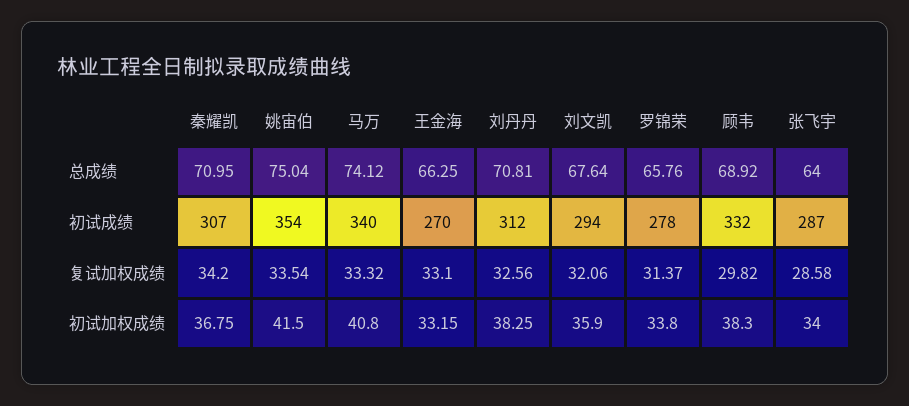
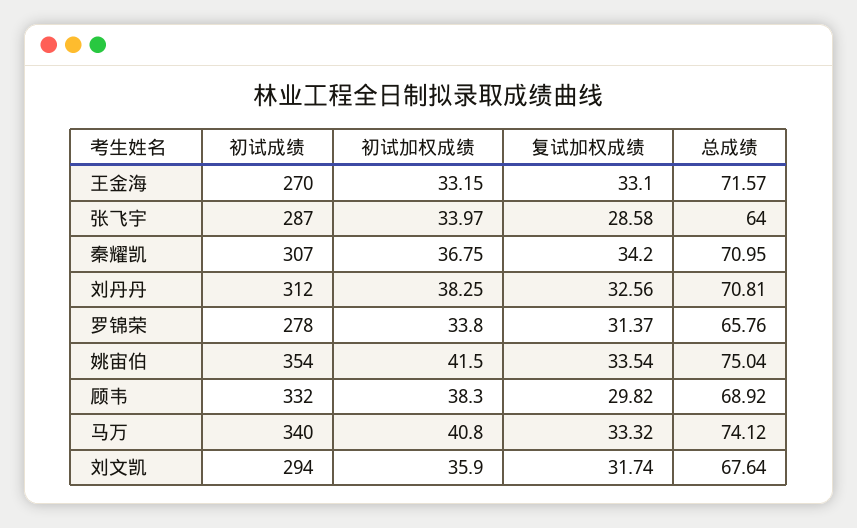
  {
    "秦耀凯": {
      "总成绩": 70.95,
      "初试成绩": 307,
      "复试加权成绩": 34.2,
      "初试加权成绩": 36.75
    },
    "姚宙伯": {
      "总成绩": 75.04,
      "初试成绩": 354,
      "复试加权成绩": 33.54,
      "初试加权成绩": 41.5
    },
    "马万": {
      "总成绩": 74.12,
      "初试成绩": 340,
      "复试加权成绩": 33.32,
      "初试加权成绩": 40.8
    },
    "王金海": {
-     "总成绩": 66.25,
+     "总成绩": 71.57,
      "初试成绩": 270,
      "复试加权成绩": 33.1,
      "初试加权成绩": 33.15
    },
    "刘丹丹": {
      "总成绩": 70.81,
      "初试成绩": 312,
      "复试加权成绩": 32.56,
      "初试加权成绩": 38.25
    },
    "刘文凯": {
      "总成绩": 67.64,
      "初试成绩": 294,
-     "复试加权成绩": 32.06,
+     "复试加权成绩": 31.74,
      "初试加权成绩": 35.9
    },
    "罗锦荣": {
      "总成绩": 65.76,
      "初试成绩": 278,
      "复试加权成绩": 31.37,
      "初试加权成绩": 33.8
    },
    "顾韦": {
      "总成绩": 68.92,
      "初试成绩": 332,
      "复试加权成绩": 29.82,
      "初试加权成绩": 38.3
    },
    "张飞宇": {
      "总成绩": 64,
      "初试成绩": 287,
      "复试加权成绩": 28.58,
-     "初试加权成绩": 34
+     "初试加权成绩": 33.97
    }
  }

